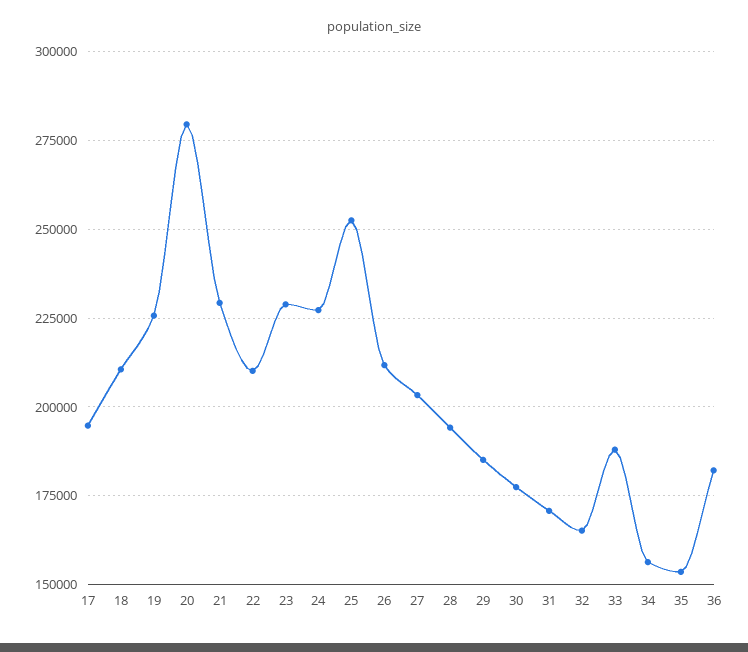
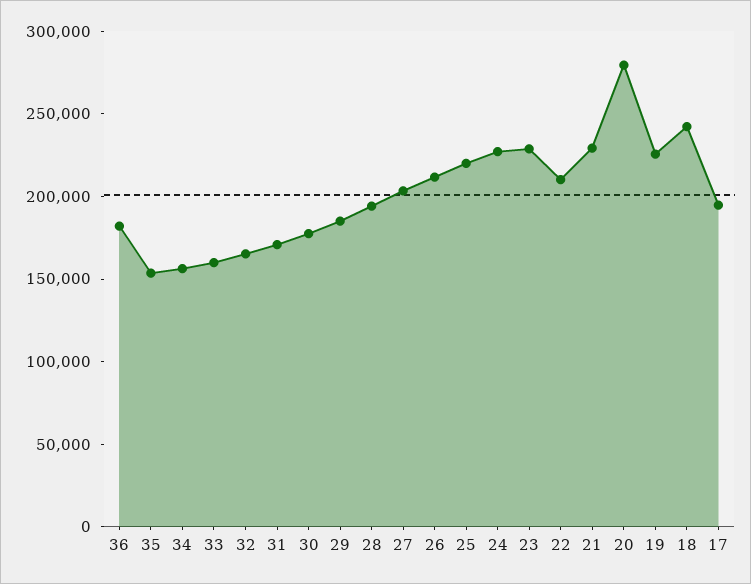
  {
    "17": 195000,
-   "18": 210000,
+   "18": 240000,
    "19": 225000,
    "20": 280000,
    "21": 230000,
    "22": 210000,
    "23": 230000,
    "24": 227500,
-   "25": 252500,
+   "25": 220000,
    "26": 212500,
    "27": 202500,
    "28": 195000,
    "29": 185000,
    "30": 177500,
    "31": 170000,
    "32": 165000,
-   "33": 187500,
+   "33": 160000,
    "34": 157500,
    "35": 152500,
    "36": 182500
  }

